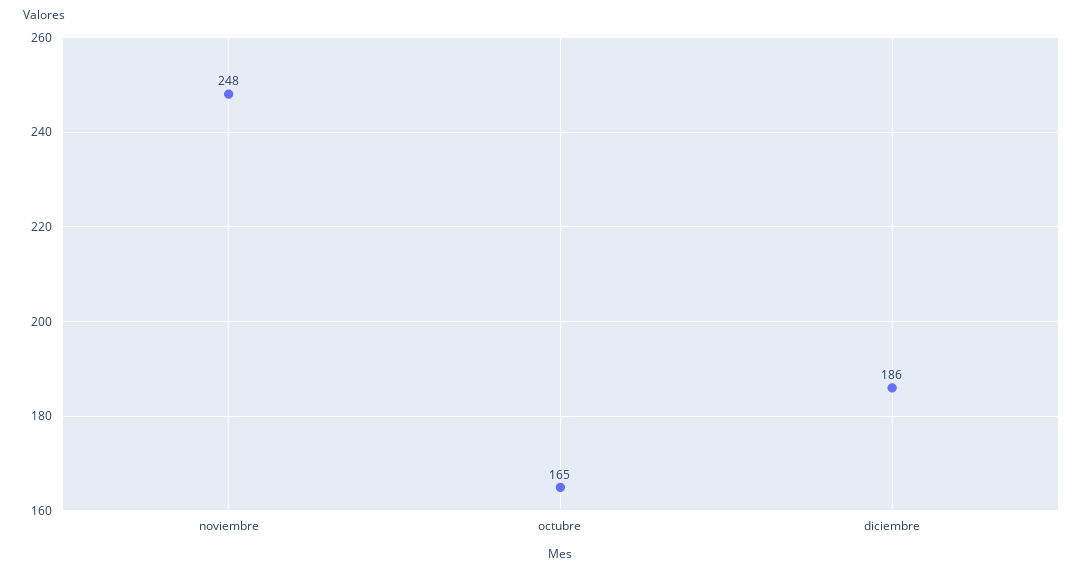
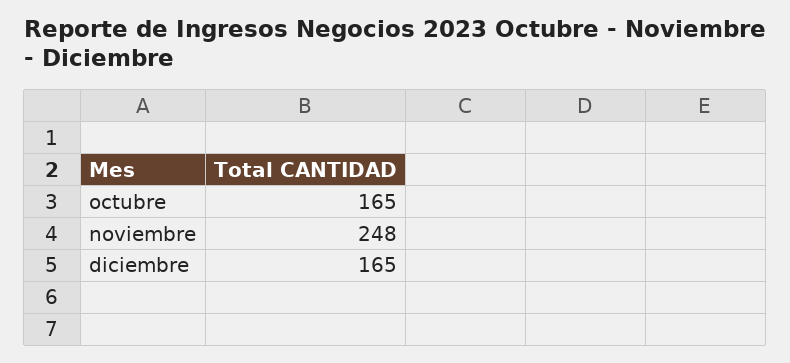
  {
    "noviembre": 248,
    "octubre": 165,
-   "diciembre": 186
+   "diciembre": 165
  }

